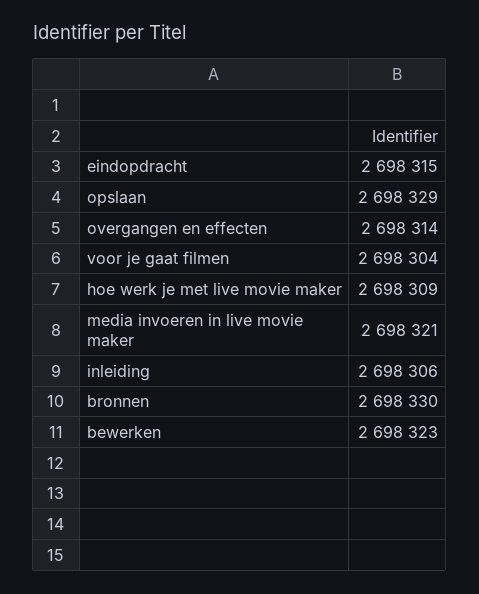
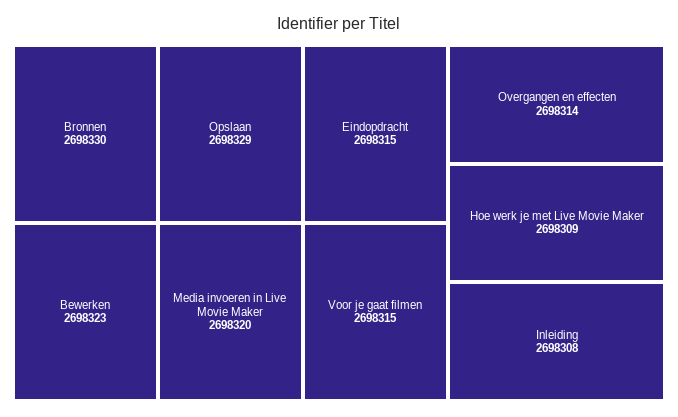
  {
    "eindopdracht": 2698315,
    "opslaan": 2698329,
    "overgangen en effecten": 2698314,
-   "voor je gaat filmen": 2698304,
+   "voor je gaat filmen": 2698315,
    "hoe werk je met live movie maker": 2698309,
-   "media invoeren in live movie maker": 2698321,
+   "media invoeren in live movie maker": 2698320,
-   "inleiding": 2698306,
+   "inleiding": 2698308,
    "bronnen": 2698330,
    "bewerken": 2698323
  }

